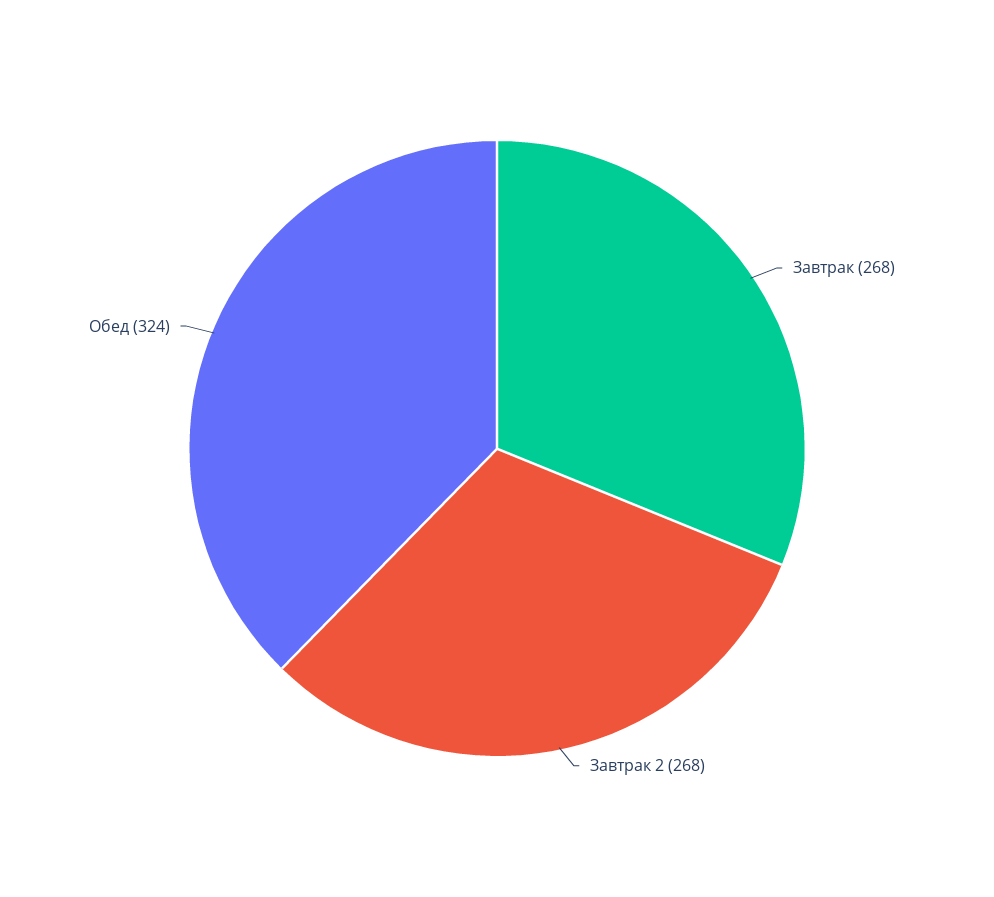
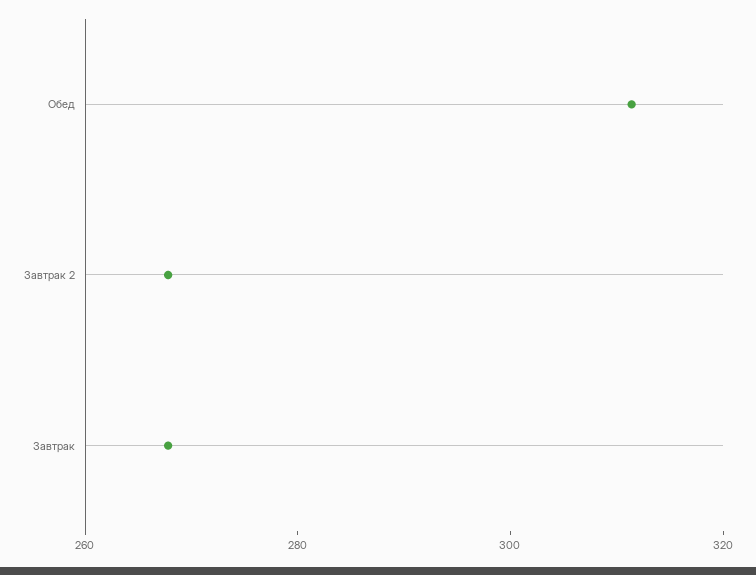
  {
    "Завтрак": 268,
    "Завтрак 2": 268,
-   "Обед": 324
+   "Обед": 310
  }

